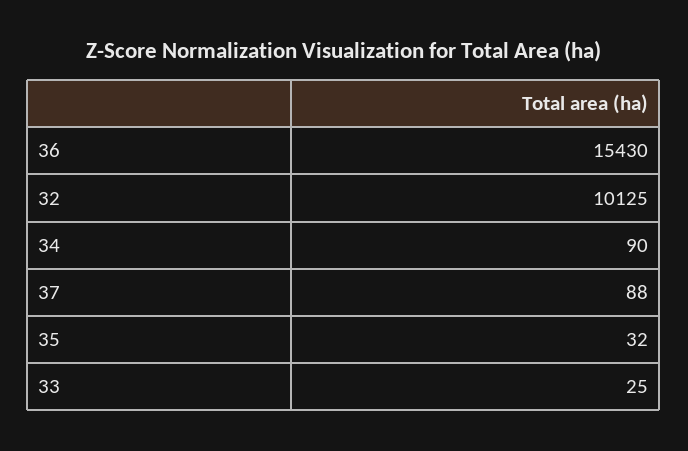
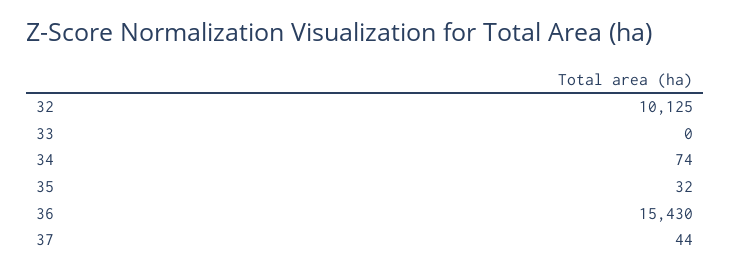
  {
    "36": 15430,
    "32": 10125,
-   "34": 90,
+   "34": 74,
-   "37": 88,
+   "37": 44,
    "35": 32,
-   "33": 25
+   "33": 0
  }

